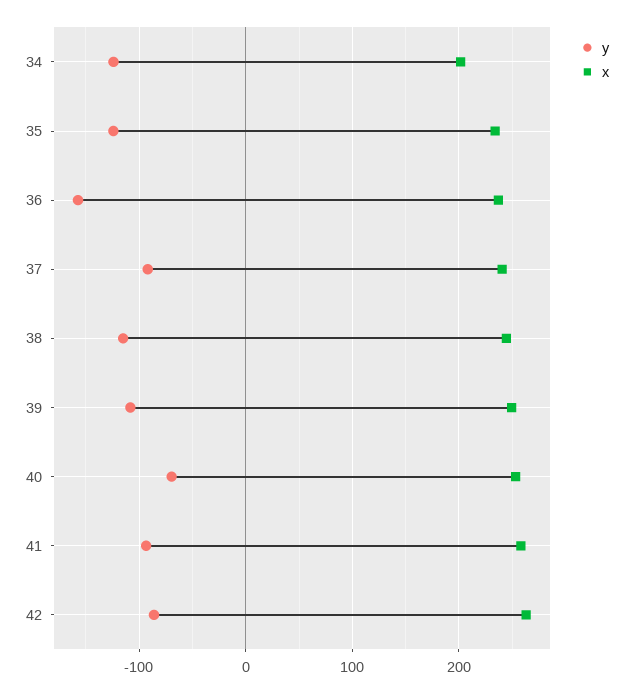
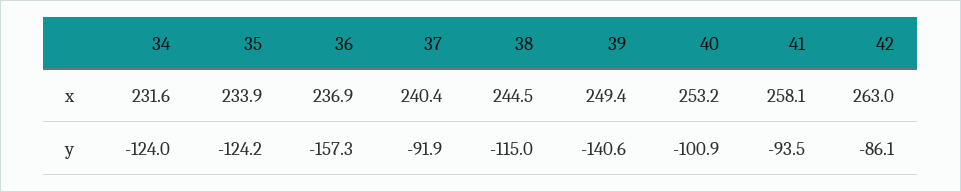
  {
    "y": {
      "34": -124,
      "35": -124.2,
      "36": -157.3,
      "37": -91.9,
      "38": -115,
-     "39": -110,
+     "39": -140.6,
-     "40": -70,
+     "40": -100.9,
      "41": -93.5,
      "42": -86.1
    },
    "x": {
-     "34": 200,
+     "34": 231.6,
      "35": 233.9,
      "36": 236.9,
      "37": 240.4,
      "38": 244.5,
      "39": 249.4,
      "40": 253.2,
      "41": 258.1,
      "42": 263
    }
  }

